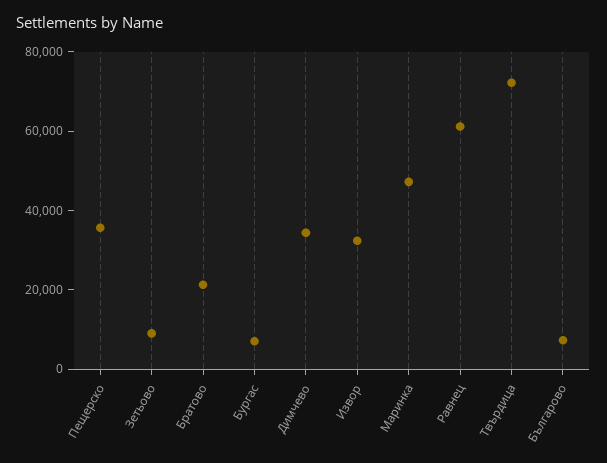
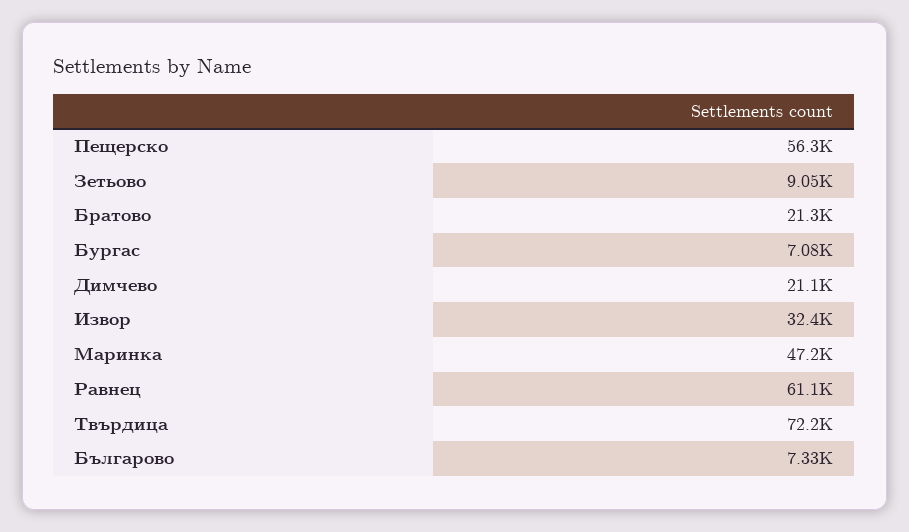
  {
-   "Пещерско": 35000,
+   "Пещерско": 56300,
    "Зетьово": 9050,
    "Братово": 21300,
    "Бургас": 7080,
-   "Димчево": 35000,
+   "Димчево": 21100,
    "Извор": 32400,
    "Маринка": 47200,
    "Равнец": 61100,
    "Твърдица": 72200,
    "Българово": 7330
  }

